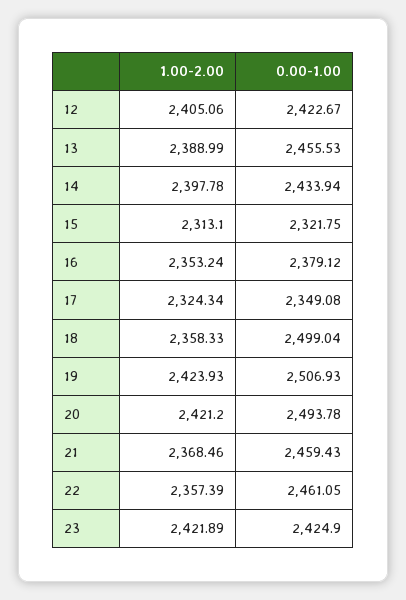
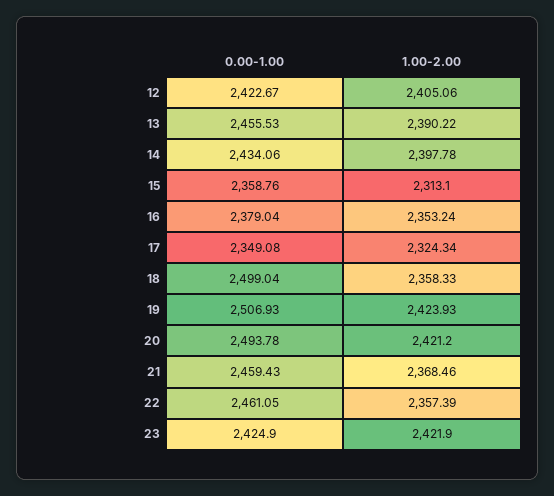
  {
    "1.00-2.00": {
      "12": 2405.06,
-     "13": 2388.99,
+     "13": 2390.22,
      "14": 2397.78,
      "15": 2313.1,
      "16": 2353.24,
      "17": 2324.34,
      "18": 2358.33,
      "19": 2423.93,
      "20": 2421.2,
      "21": 2368.46,
      "22": 2357.39,
-     "23": 2421.89
+     "23": 2421.9
    },
    "0.00-1.00": {
      "12": 2422.67,
      "13": 2455.53,
-     "14": 2433.94,
+     "14": 2434.06,
-     "15": 2321.75,
+     "15": 2358.76,
-     "16": 2379.12,
+     "16": 2379.04,
      "17": 2349.08,
      "18": 2499.04,
      "19": 2506.93,
      "20": 2493.78,
      "21": 2459.43,
      "22": 2461.05,
      "23": 2424.9
    }
  }

